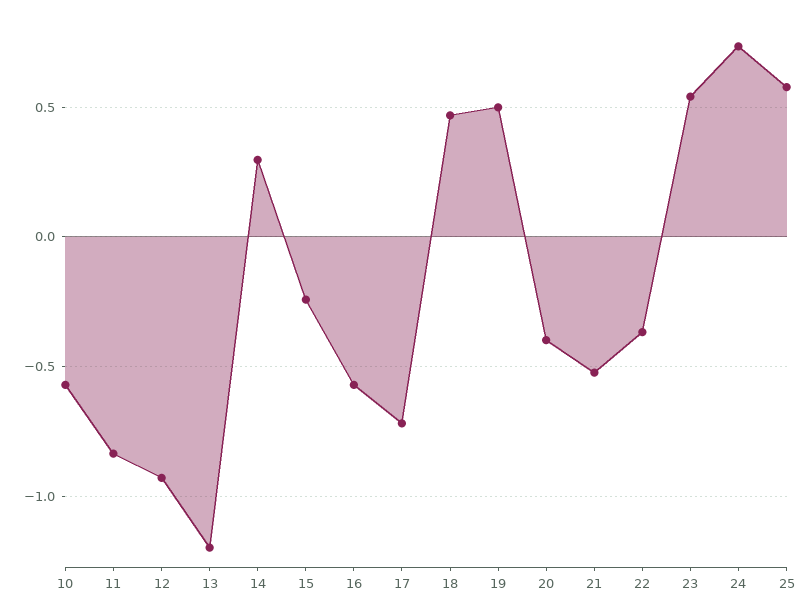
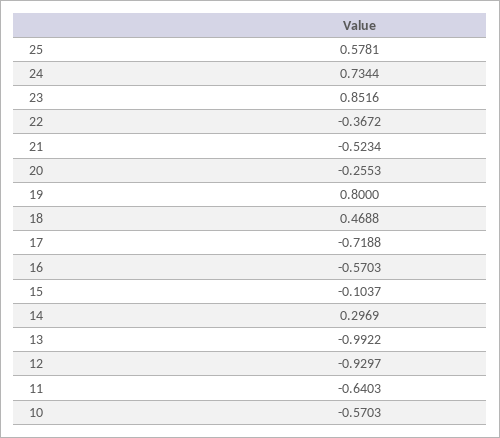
  {
    "10": -0.5703,
-   "11": -0.85,
+   "11": -0.6403,
    "12": -0.9297,
-   "13": -1.2,
+   "13": -0.9922,
    "14": 0.2969,
-   "15": -0.25,
+   "15": -0.1037,
    "16": -0.5703,
    "17": -0.7188,
    "18": 0.4688,
-   "19": 0.5,
+   "19": 0.8,
-   "20": -0.4,
+   "20": -0.2553,
    "21": -0.5234,
    "22": -0.3672,
-   "23": 0.55,
+   "23": 0.8516,
    "24": 0.7344,
    "25": 0.5781
  }

